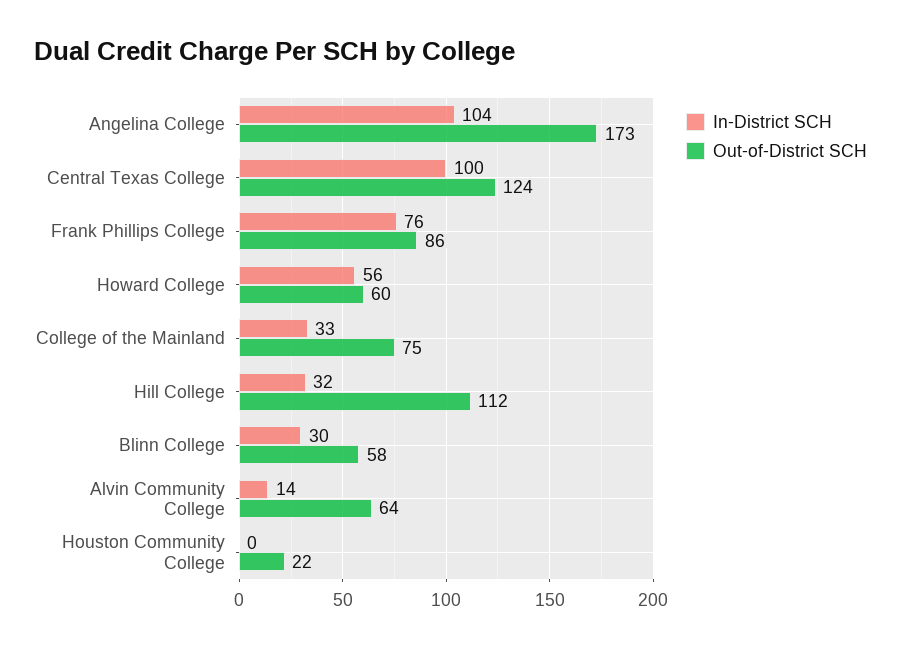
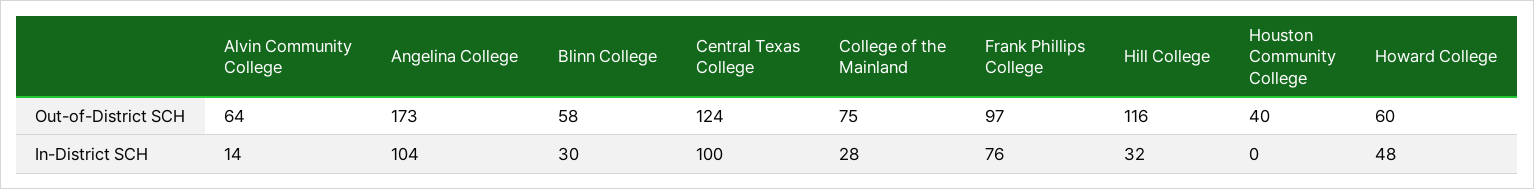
  {
    "In-District SCH": {
      "Angelina College": 104,
      "Central Texas College": 100,
      "Frank Phillips College": 76,
-     "Howard College": 56,
+     "Howard College": 48,
-     "College of the Mainland": 33,
+     "College of the Mainland": 28,
      "Hill College": 32,
      "Blinn College": 30,
      "Alvin Community College": 14,
      "Houston Community College": 0
    },
    "Out-of-District SCH": {
      "Angelina College": 173,
      "Central Texas College": 124,
-     "Frank Phillips College": 86,
+     "Frank Phillips College": 97,
      "Howard College": 60,
      "College of the Mainland": 75,
-     "Hill College": 112,
+     "Hill College": 116,
      "Blinn College": 58,
      "Alvin Community College": 64,
-     "Houston Community College": 22
+     "Houston Community College": 40
    }
  }

